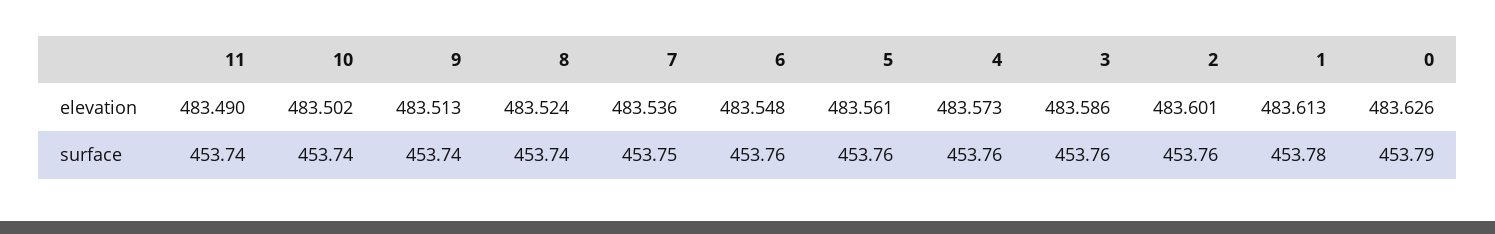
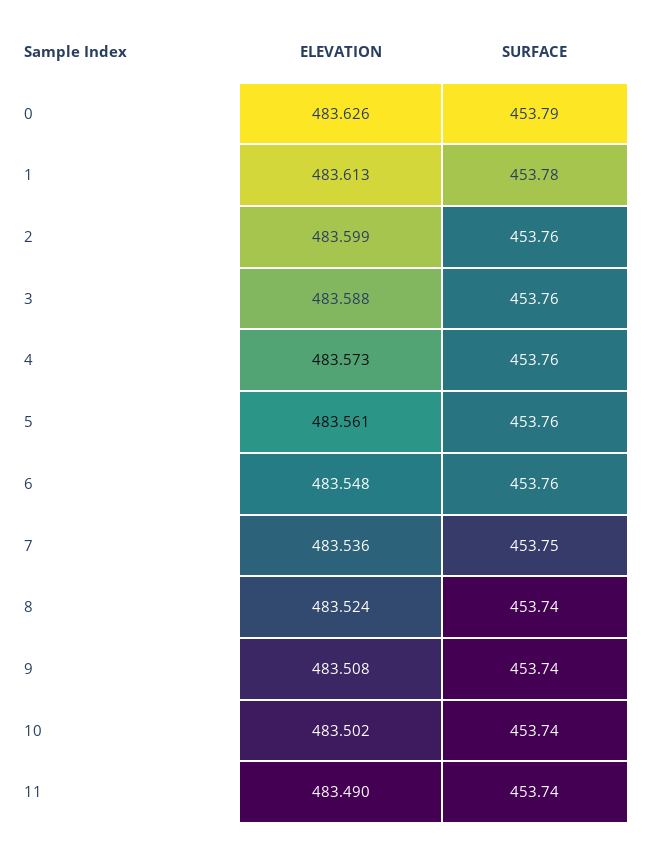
  {
    "11": {
      "elevation": 483.49,
      "surface": 453.74
    },
    "10": {
      "elevation": 483.502,
      "surface": 453.74
    },
    "9": {
-     "elevation": 483.513,
+     "elevation": 483.508,
      "surface": 453.74
    },
    "8": {
      "elevation": 483.524,
      "surface": 453.74
    },
    "7": {
      "elevation": 483.536,
      "surface": 453.75
    },
    "6": {
      "elevation": 483.548,
      "surface": 453.76
    },
    "5": {
      "elevation": 483.561,
      "surface": 453.76
    },
    "4": {
      "elevation": 483.573,
      "surface": 453.76
    },
    "3": {
-     "elevation": 483.586,
+     "elevation": 483.588,
      "surface": 453.76
    },
    "2": {
-     "elevation": 483.601,
+     "elevation": 483.599,
      "surface": 453.76
    },
    "1": {
      "elevation": 483.613,
      "surface": 453.78
    },
    "0": {
      "elevation": 483.626,
      "surface": 453.79
    }
  }

